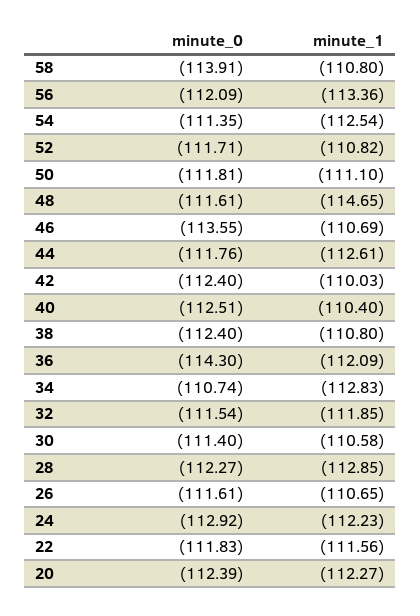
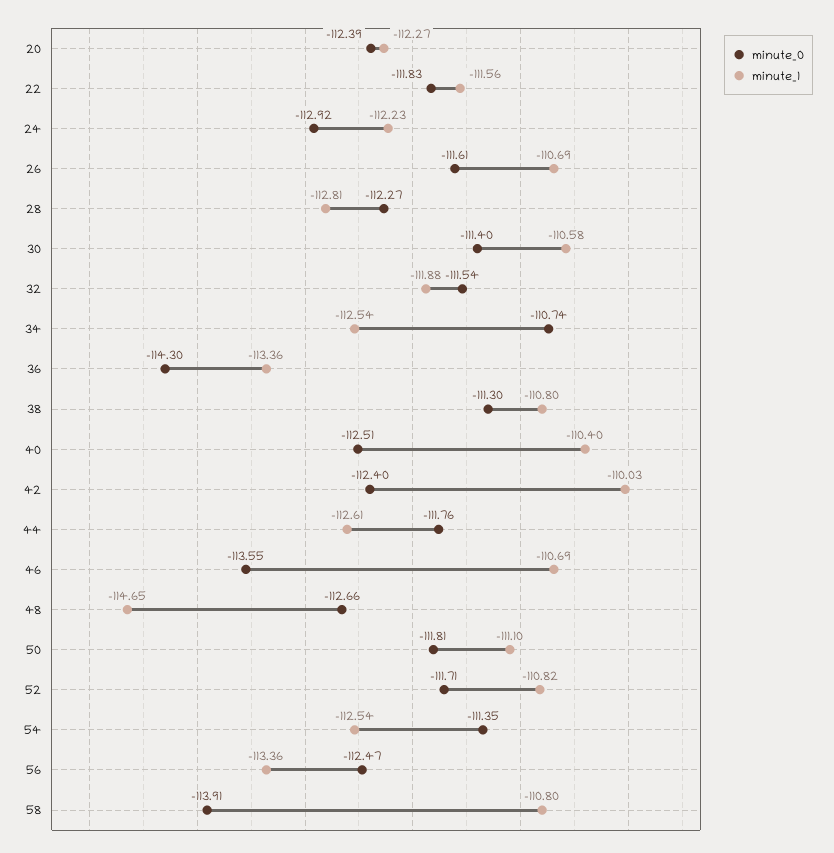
  {
    "minute_0": {
      "58": -113.91,
-     "56": -112.09,
+     "56": -112.47,
      "54": -111.35,
      "52": -111.71,
      "50": -111.81,
-     "48": -111.61,
+     "48": -112.66,
      "46": -113.55,
      "44": -111.76,
      "42": -112.4,
      "40": -112.51,
-     "38": -112.4,
+     "38": -111.3,
      "36": -114.3,
      "34": -110.74,
      "32": -111.54,
      "30": -111.4,
      "28": -112.27,
      "26": -111.61,
      "24": -112.92,
      "22": -111.83,
      "20": -112.39
    },
    "minute_1": {
      "58": -110.8,
      "56": -113.36,
      "54": -112.54,
      "52": -110.82,
      "50": -111.1,
      "48": -114.65,
      "46": -110.69,
      "44": -112.61,
      "42": -110.03,
      "40": -110.4,
      "38": -110.8,
-     "36": -112.09,
+     "36": -113.36,
-     "34": -112.83,
+     "34": -112.54,
-     "32": -111.85,
+     "32": -111.88,
      "30": -110.58,
-     "28": -112.85,
+     "28": -112.81,
-     "26": -110.65,
+     "26": -110.69,
      "24": -112.23,
      "22": -111.56,
      "20": -112.27
    }
  }

